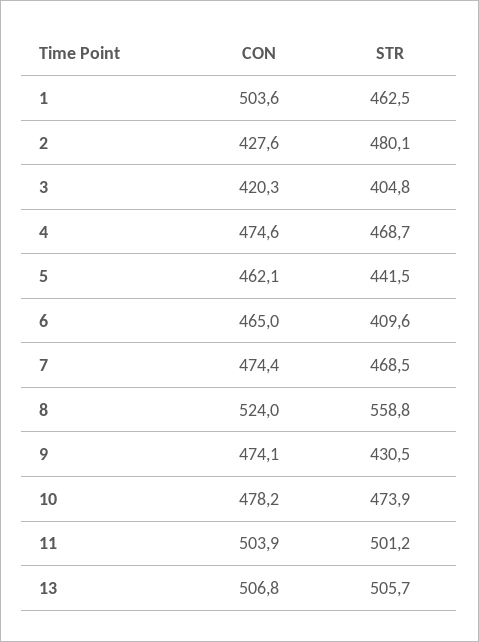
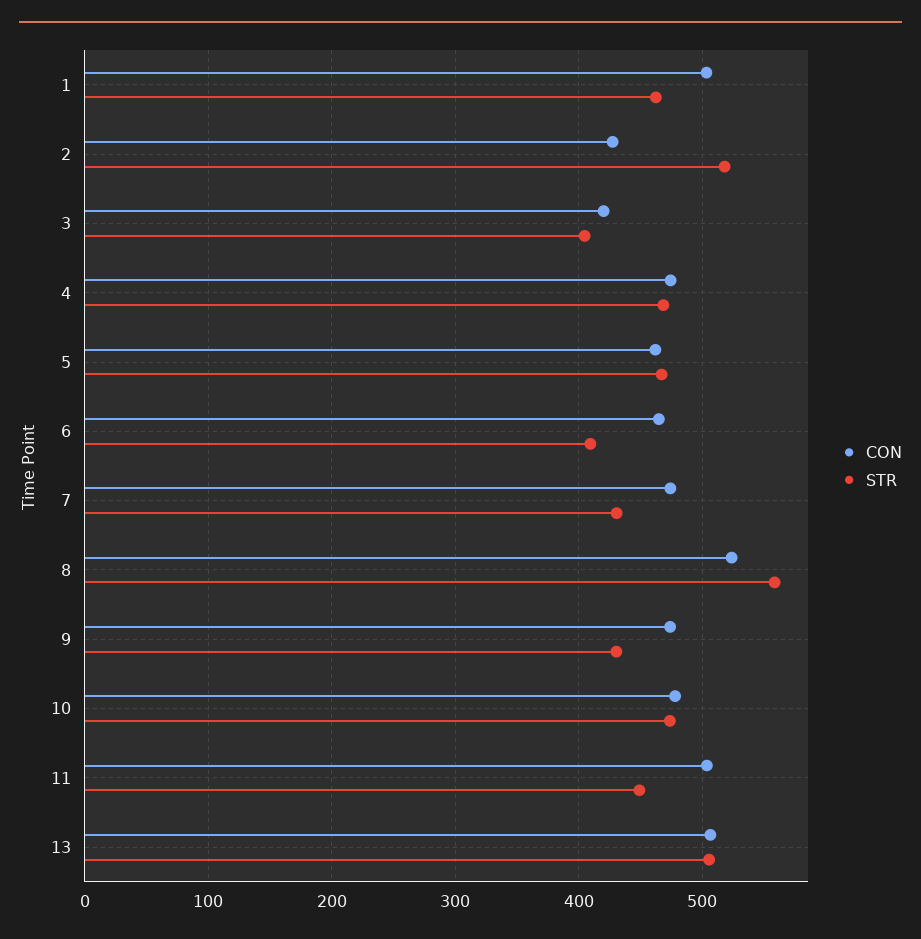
  {
    "CON": {
      "1": 503.6,
      "2": 427.6,
      "3": 420.3,
      "4": 474.6,
      "5": 462.1,
      "6": 465,
      "7": 474.4,
      "8": 524,
      "9": 474.1,
      "10": 478.2,
      "11": 503.9,
      "13": 506.8
    },
    "STR": {
      "1": 462.5,
-     "2": 480.1,
+     "2": 520,
      "3": 404.8,
      "4": 468.7,
-     "5": 441.5,
+     "5": 470,
      "6": 409.6,
-     "7": 468.5,
+     "7": 430,
      "8": 558.8,
      "9": 430.5,
      "10": 473.9,
-     "11": 501.2,
+     "11": 450,
      "13": 505.7
    }
  }

